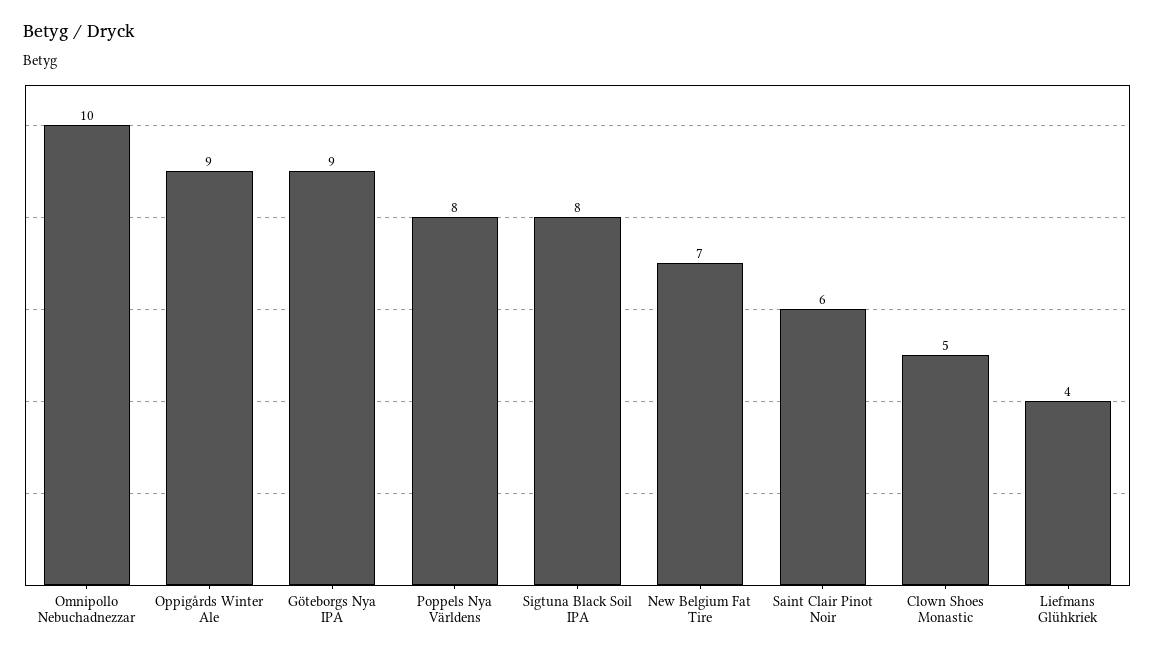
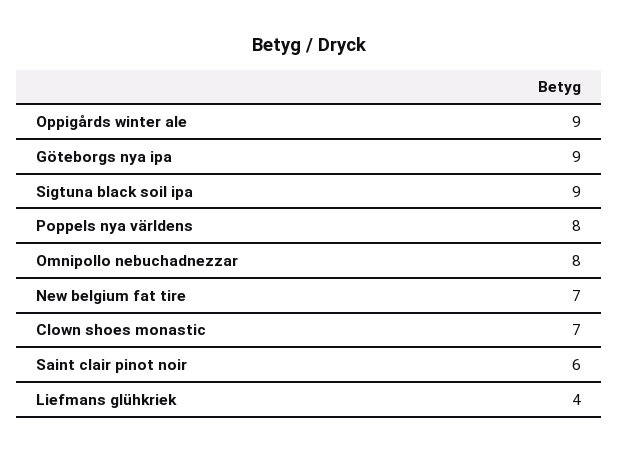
  {
-   "Omnipollo Nebuchadnezzar": 10,
+   "Omnipollo Nebuchadnezzar": 8,
    "Oppigårds Winter Ale": 9,
    "Göteborgs Nya IPA": 9,
    "Poppels Nya Världens": 8,
-   "Sigtuna Black Soil IPA": 8,
+   "Sigtuna Black Soil IPA": 9,
    "New Belgium Fat Tire": 7,
    "Saint Clair Pinot Noir": 6,
-   "Clown Shoes Monastic": 5,
+   "Clown Shoes Monastic": 7,
    "Liefmans Glühkriek": 4
  }

